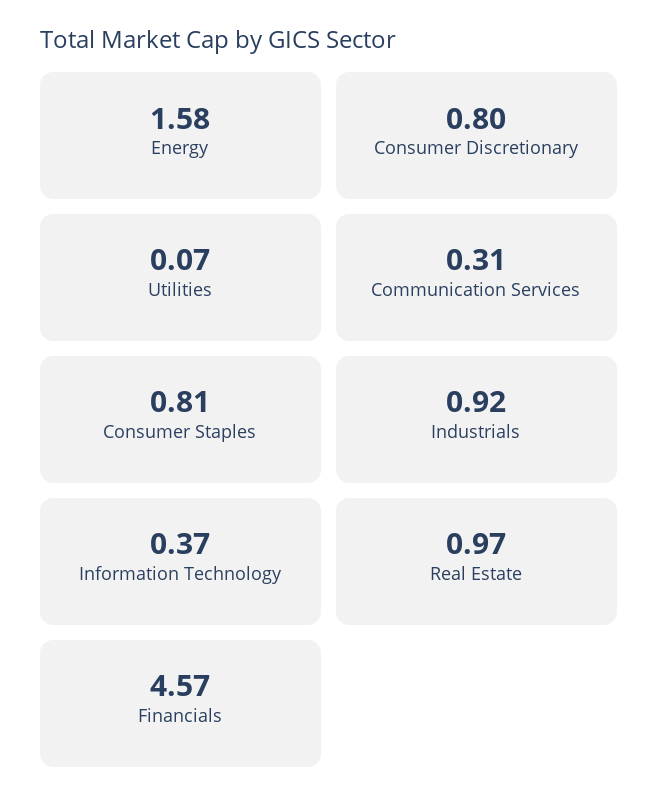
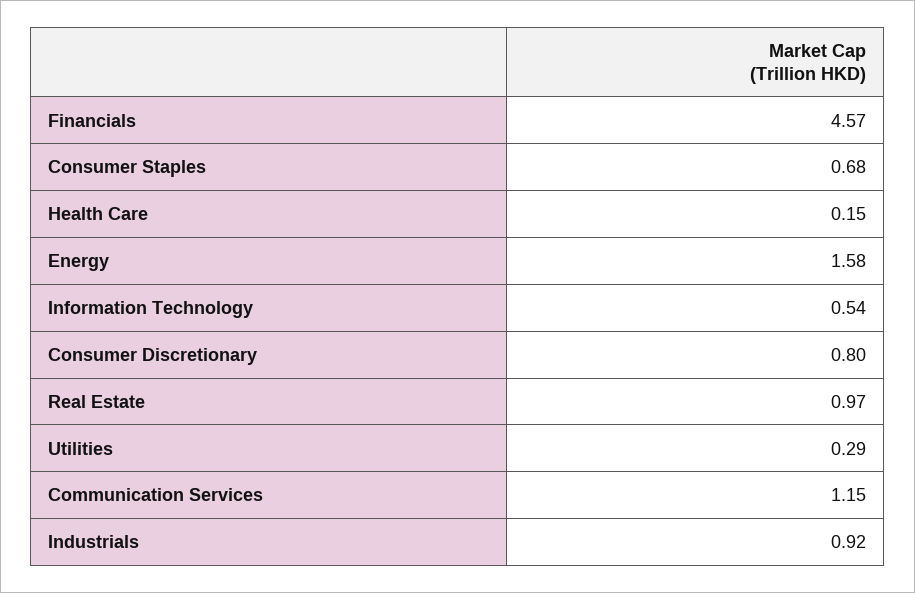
  {
    "Energy": 1.58,
    "Consumer Discretionary": 0.8,
-   "Utilities": 0.07,
+   "Utilities": 0.29,
-   "Communication Services": 0.31,
+   "Communication Services": 1.15,
-   "Consumer Staples": 0.81,
+   "Consumer Staples": 0.68,
    "Industrials": 0.92,
-   "Information Technology": 0.37,
+   "Information Technology": 0.54,
    "Real Estate": 0.97,
-   "Financials": 4.57
+   "Financials": 4.57,
+   "Health Care": 0.15
  }

